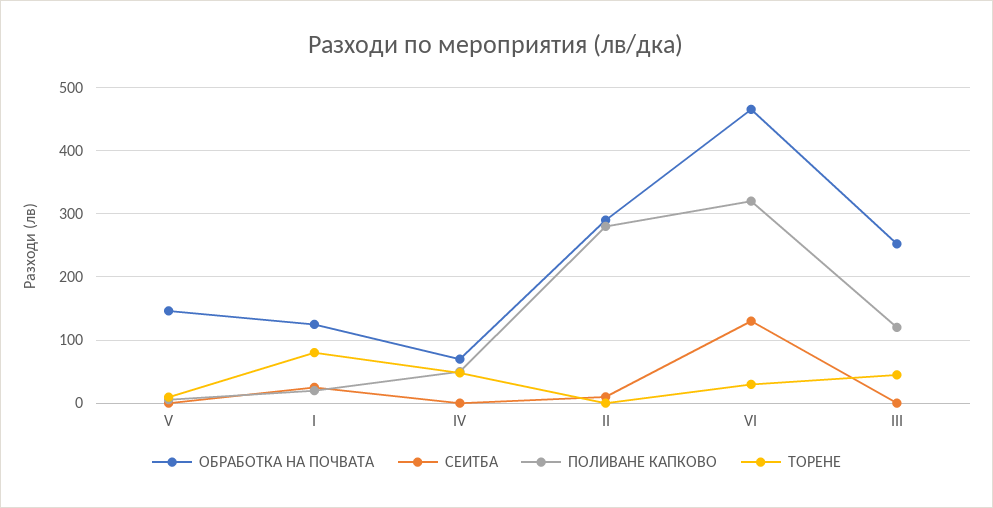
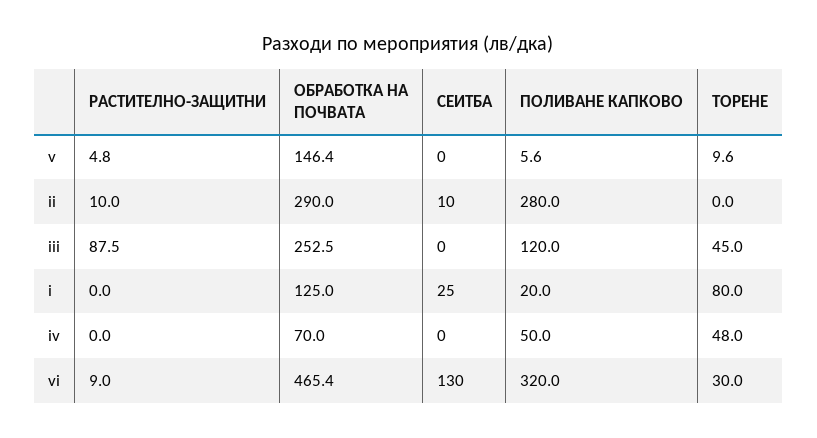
  {
    "ОБРАБОТКА НА ПОЧВАТА": {
      "V": 146.4,
      "I": 125,
      "IV": 70,
      "II": 290,
      "VI": 465.4,
      "III": 252.5
    },
    "СЕИТБА": {
      "V": 0,
      "I": 25,
      "IV": 0,
      "II": 10,
      "VI": 130,
      "III": 0
    },
    "ПОЛИВАНЕ КАПКОВО": {
      "V": 5.6,
      "I": 20,
      "IV": 50,
      "II": 280,
      "VI": 320,
      "III": 120
    },
    "ТОРЕНЕ": {
      "V": 9.6,
      "I": 80,
      "IV": 48,
      "II": 0,
      "VI": 30,
      "III": 45
-   }
+   },
+   "РАСТИТЕЛНО-ЗАЩИТНИ": {
+     "V": 4.8,
+     "II": 10,
+     "III": 87.5,
+     "I": 0,
+     "IV": 0,
+     "VI": 9
+   }
  }

